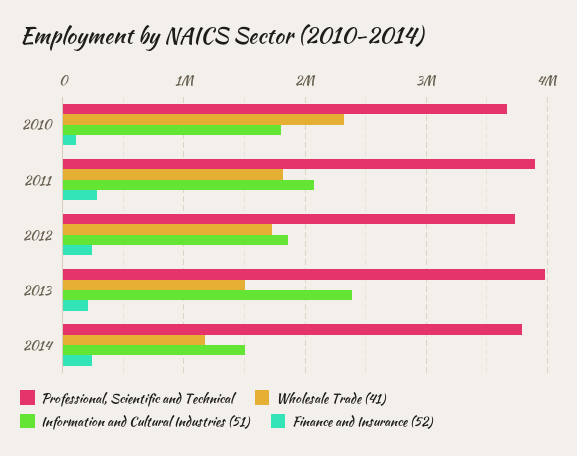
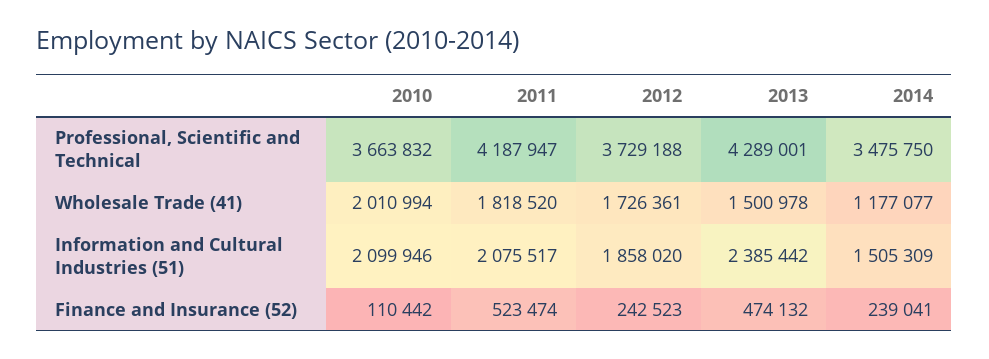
  {
    "Professional, Scientific and Technical": {
      "2010": 3663832,
-     "2011": 3900000,
+     "2011": 4187947,
      "2012": 3729188,
-     "2013": 4000000,
+     "2013": 4289001,
-     "2014": 3800000
+     "2014": 3475750
    },
    "Wholesale Trade (41)": {
-     "2010": 2300000,
+     "2010": 2010994,
      "2011": 1818520,
      "2012": 1726361,
      "2013": 1500978,
      "2014": 1177077
    },
    "Information and Cultural Industries (51)": {
-     "2010": 1800000,
+     "2010": 2099946,
      "2011": 2075517,
      "2012": 1858020,
      "2013": 2385442,
      "2014": 1505309
    },
    "Finance and Insurance (52)": {
      "2010": 110442,
-     "2011": 300000,
+     "2011": 523474,
      "2012": 242523,
-     "2013": 200000,
+     "2013": 474132,
      "2014": 239041
    }
  }

